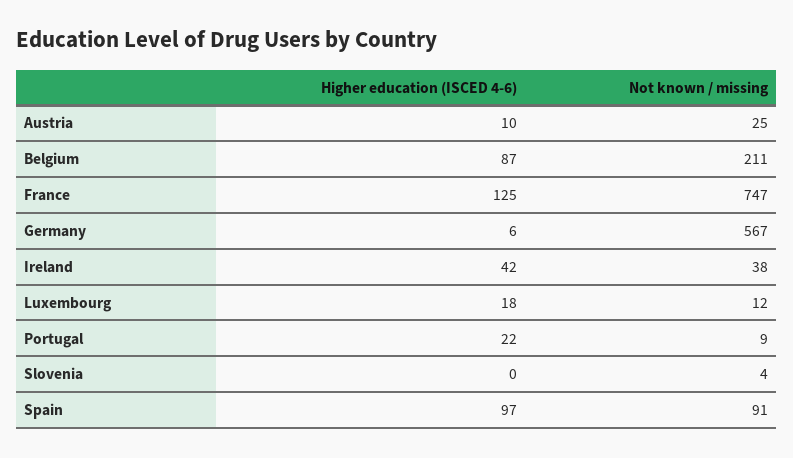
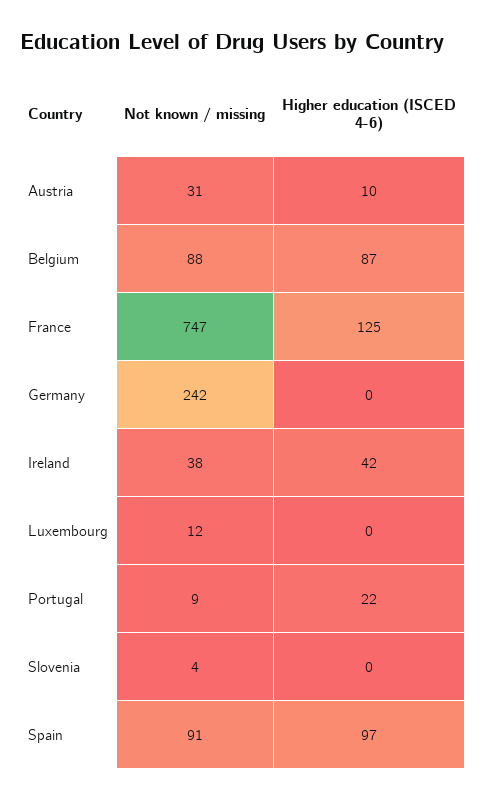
  {
    "Higher education (ISCED 4-6)": {
      "Austria": 10,
      "Belgium": 87,
      "France": 125,
-     "Germany": 6,
+     "Germany": 0,
      "Ireland": 42,
-     "Luxembourg": 18,
+     "Luxembourg": 0,
      "Portugal": 22,
      "Slovenia": 0,
      "Spain": 97
    },
    "Not known / missing": {
-     "Austria": 25,
+     "Austria": 31,
-     "Belgium": 211,
+     "Belgium": 88,
      "France": 747,
-     "Germany": 567,
+     "Germany": 242,
      "Ireland": 38,
      "Luxembourg": 12,
      "Portugal": 9,
      "Slovenia": 4,
      "Spain": 91
    }
  }

